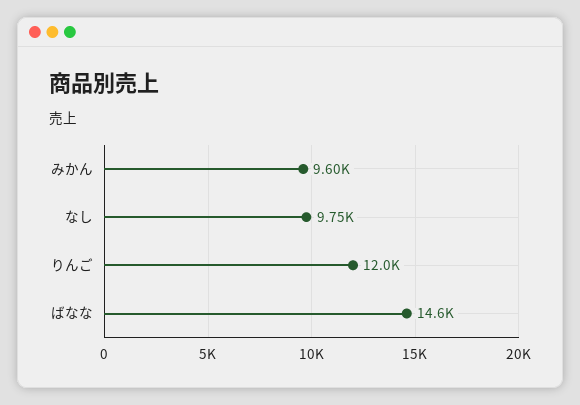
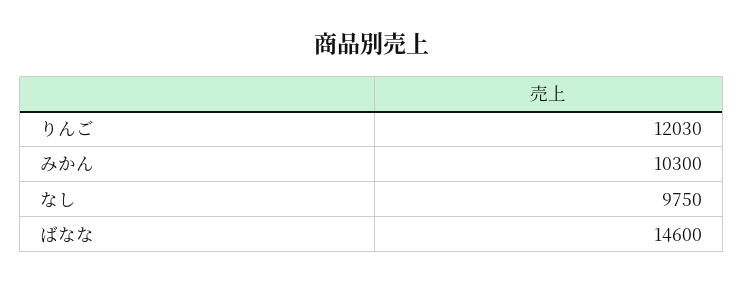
  {
-   "みかん": 9600,
+   "みかん": 10300,
    "なし": 9750,
-   "りんご": 12000,
+   "りんご": 12030,
    "ばなな": 14600
  }

